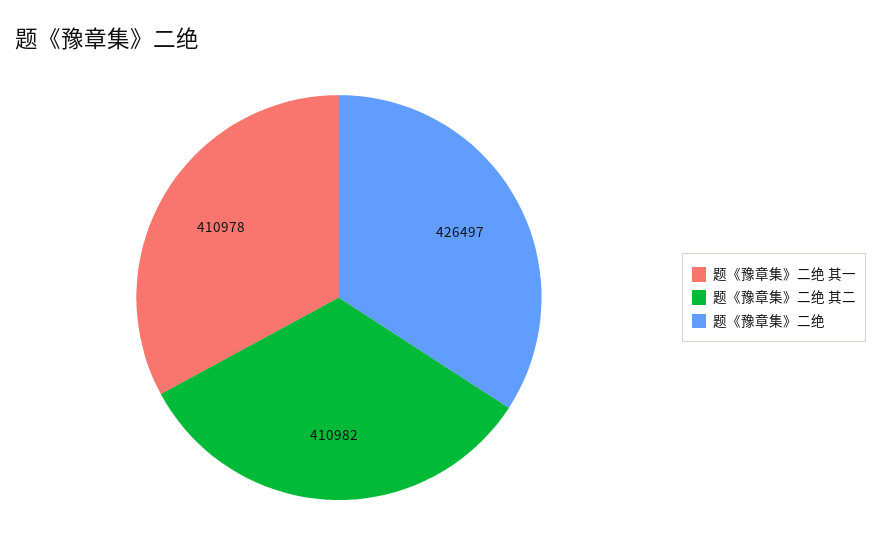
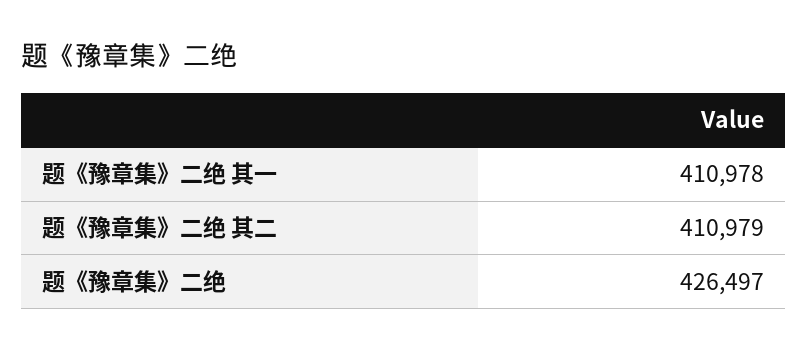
  {
    "题《豫章集》二绝 其一": 410978,
-   "题《豫章集》二绝 其二": 410982,
+   "题《豫章集》二绝 其二": 410979,
    "题《豫章集》二绝": 426497
  }

